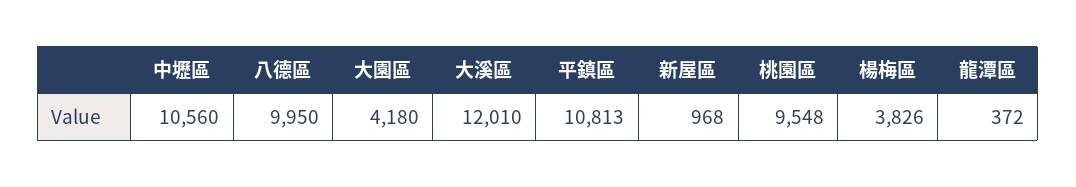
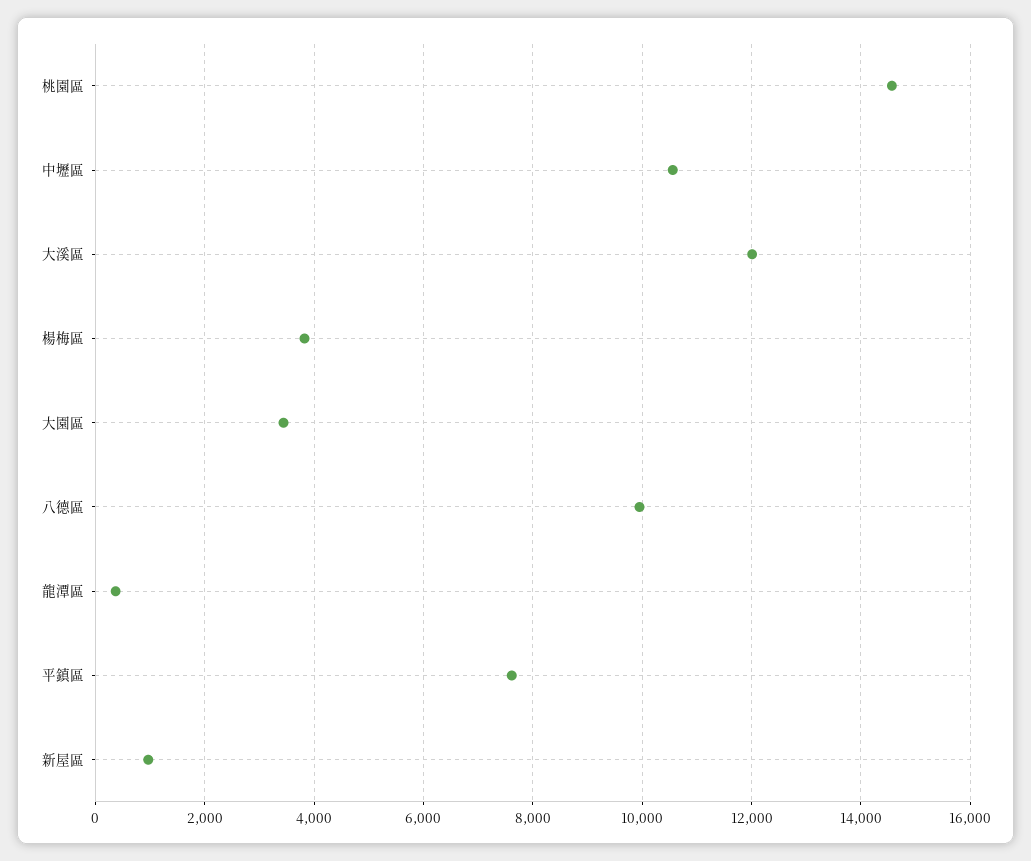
  {
    "中壢區": 10560,
    "八德區": 9950,
-   "大園區": 4180,
+   "大園區": 3400,
    "大溪區": 12010,
-   "平鎮區": 10813,
+   "平鎮區": 7600,
    "新屋區": 968,
-   "桃園區": 9548,
+   "桃園區": 14600,
    "楊梅區": 3826,
    "龍潭區": 372
  }

